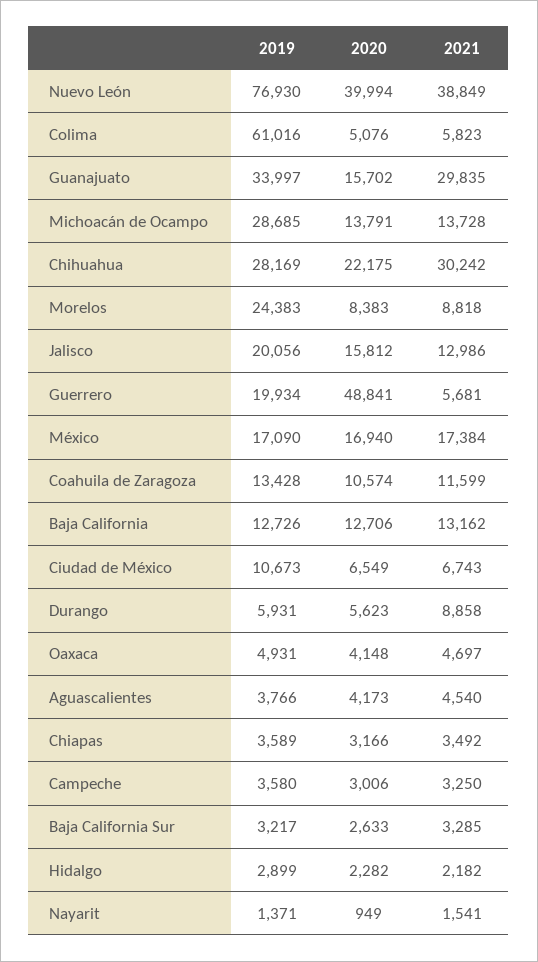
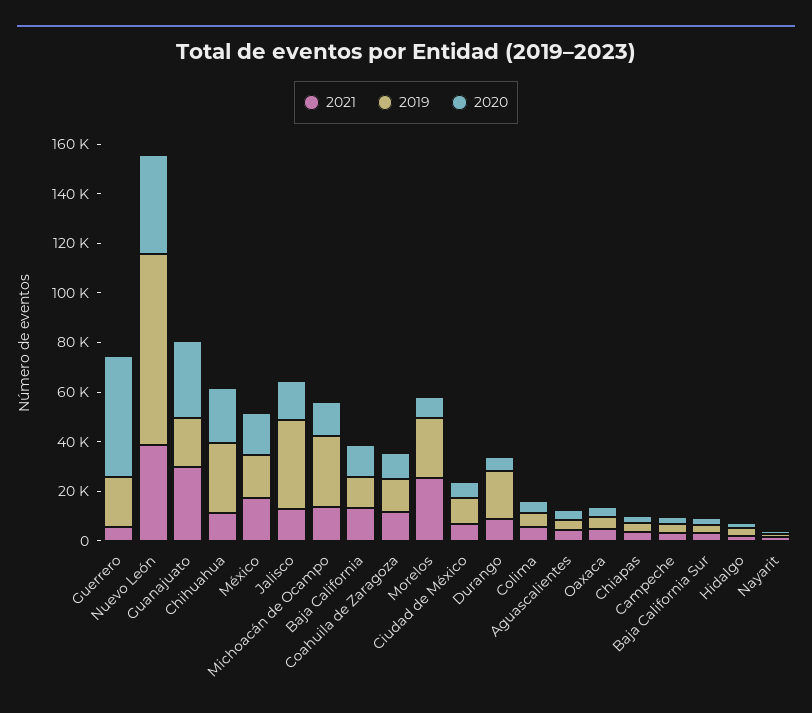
  {
    "2019": {
      "Nuevo León": 76930,
-     "Colima": 61016,
+     "Colima": 5000,
-     "Guanajuato": 33997,
+     "Guanajuato": 20000,
      "Michoacán de Ocampo": 28685,
      "Chihuahua": 28169,
      "Morelos": 24383,
-     "Jalisco": 20056,
+     "Jalisco": 35000,
      "Guerrero": 19934,
      "México": 17090,
      "Coahuila de Zaragoza": 13428,
      "Baja California": 12726,
      "Ciudad de México": 10673,
-     "Durango": 5931,
+     "Durango": 20000,
      "Oaxaca": 4931,
      "Aguascalientes": 3766,
      "Chiapas": 3589,
      "Campeche": 3580,
      "Baja California Sur": 3217,
      "Hidalgo": 2899,
      "Nayarit": 1371
    },
    "2020": {
      "Nuevo León": 39994,
      "Colima": 5076,
-     "Guanajuato": 15702,
+     "Guanajuato": 30000,
      "Michoacán de Ocampo": 13791,
      "Chihuahua": 22175,
      "Morelos": 8383,
      "Jalisco": 15812,
      "Guerrero": 48841,
      "México": 16940,
      "Coahuila de Zaragoza": 10574,
      "Baja California": 12706,
      "Ciudad de México": 6549,
      "Durango": 5623,
      "Oaxaca": 4148,
      "Aguascalientes": 4173,
      "Chiapas": 3166,
      "Campeche": 3006,
      "Baja California Sur": 2633,
      "Hidalgo": 2282,
      "Nayarit": 949
    },
    "2021": {
      "Nuevo León": 38849,
      "Colima": 5823,
      "Guanajuato": 29835,
      "Michoacán de Ocampo": 13728,
-     "Chihuahua": 30242,
+     "Chihuahua": 10000,
-     "Morelos": 8818,
+     "Morelos": 25000,
      "Jalisco": 12986,
      "Guerrero": 5681,
      "México": 17384,
      "Coahuila de Zaragoza": 11599,
      "Baja California": 13162,
      "Ciudad de México": 6743,
      "Durango": 8858,
      "Oaxaca": 4697,
      "Aguascalientes": 4540,
      "Chiapas": 3492,
      "Campeche": 3250,
      "Baja California Sur": 3285,
      "Hidalgo": 2182,
      "Nayarit": 1541
    }
  }

